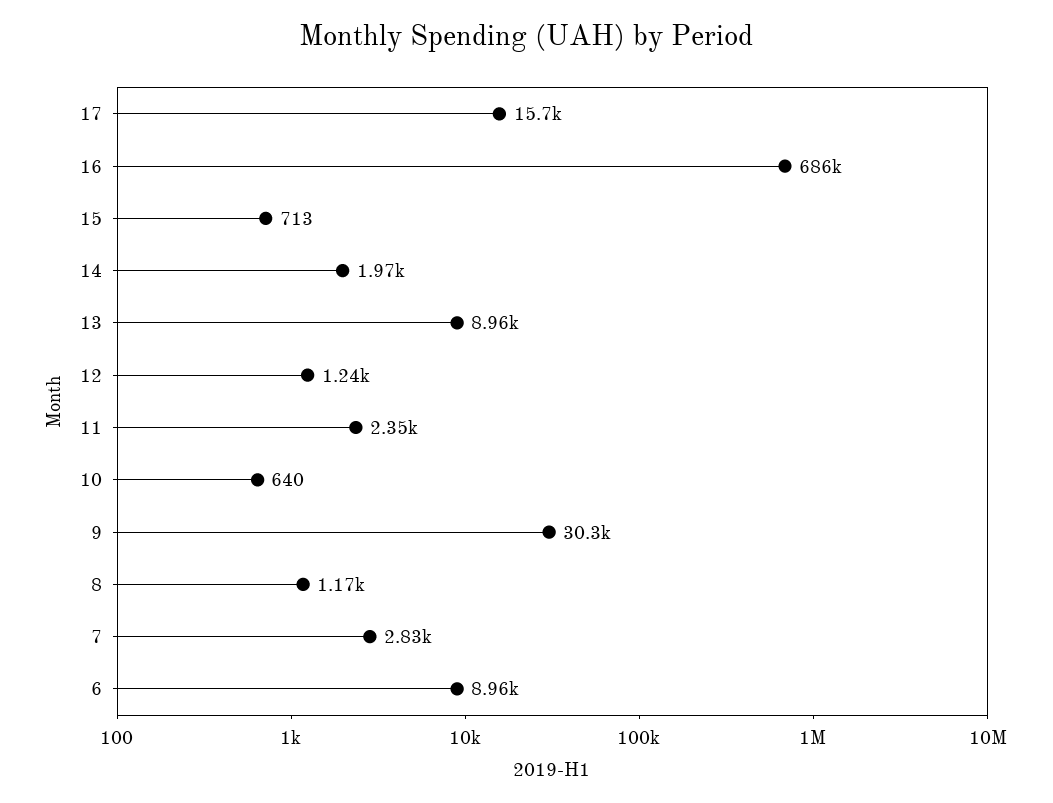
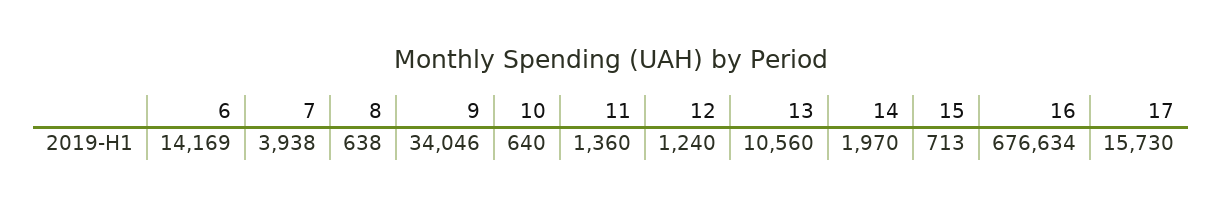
  {
    "17": 15730,
-   "16": 686000,
+   "16": 676634,
    "15": 713,
    "14": 1970,
-   "13": 8960,
+   "13": 10560,
    "12": 1240,
-   "11": 2350,
+   "11": 1360,
    "10": 640,
-   "9": 30300,
+   "9": 34046,
-   "8": 1170,
+   "8": 638,
-   "7": 2830,
+   "7": 3938,
-   "6": 8960
+   "6": 14169
  }

